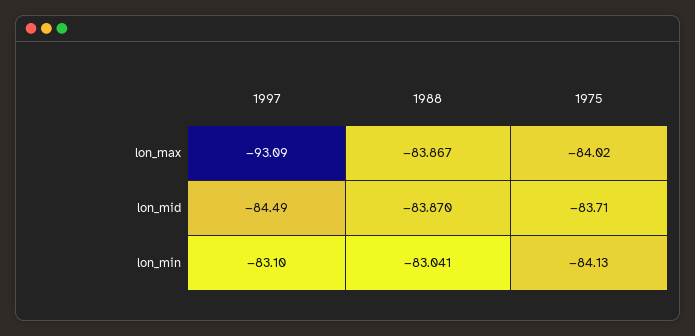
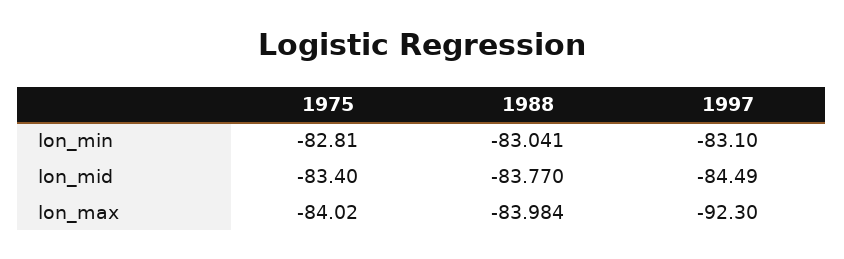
  {
    "1997": {
-     "lon_max": -93.09,
+     "lon_max": -92.3,
      "lon_mid": -84.49,
      "lon_min": -83.1
    },
    "1988": {
-     "lon_max": -83.867,
+     "lon_max": -83.984,
-     "lon_mid": -83.87,
+     "lon_mid": -83.77,
      "lon_min": -83.041
    },
    "1975": {
      "lon_max": -84.02,
-     "lon_mid": -83.71,
+     "lon_mid": -83.4,
-     "lon_min": -84.13
+     "lon_min": -82.81
    }
  }

